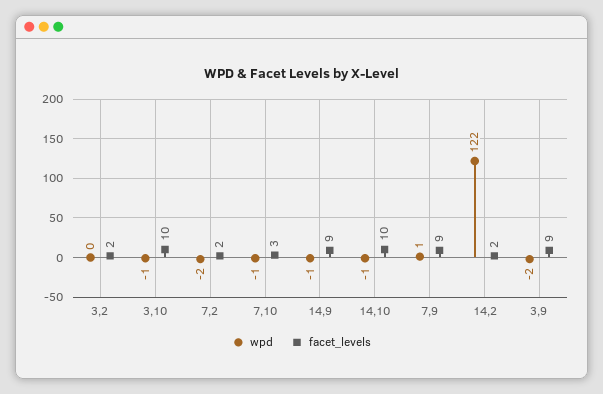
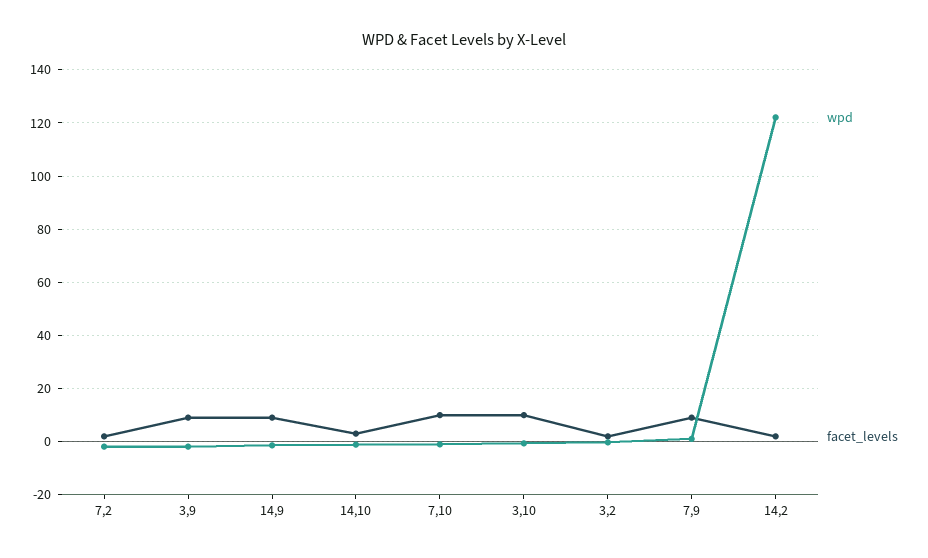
  {
    "wpd": {
      "3,2": 0,
      "3,10": -1,
      "7,2": -2,
      "7,10": -1,
      "14,9": -1,
      "14,10": -1,
      "7,9": 1,
      "14,2": 122,
      "3,9": -2
    },
    "facet_levels": {
      "3,2": 2,
      "3,10": 10,
      "7,2": 2,
-     "7,10": 3,
+     "7,10": 10,
      "14,9": 9,
-     "14,10": 10,
+     "14,10": 2.5,
      "7,9": 9,
      "14,2": 2,
      "3,9": 9
    }
  }

